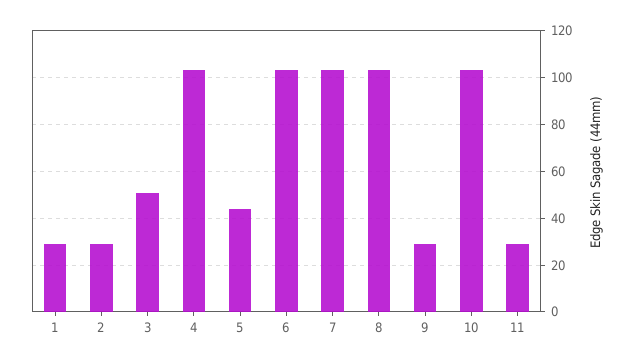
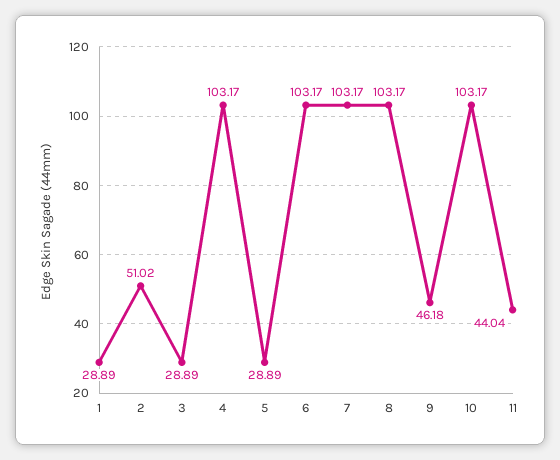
  {
    "1": 28.89,
-   "2": 30,
+   "2": 51.02,
-   "3": 50,
+   "3": 28.89,
    "4": 103.17,
-   "5": 45,
+   "5": 28.89,
    "6": 103.17,
    "7": 103.17,
    "8": 103.17,
-   "9": 30,
+   "9": 46.18,
    "10": 103.17,
-   "11": 30
+   "11": 44.04
  }

